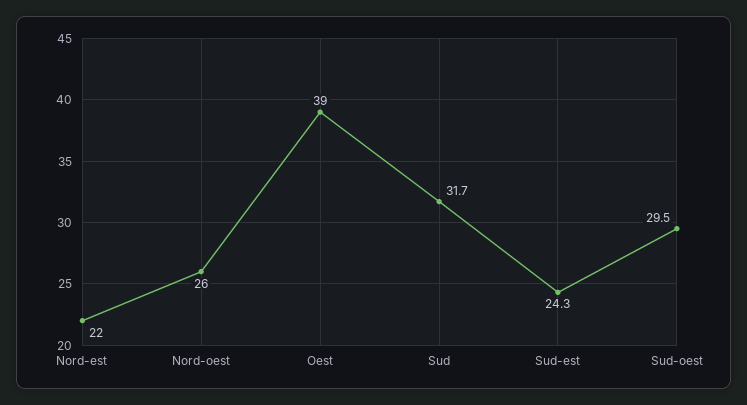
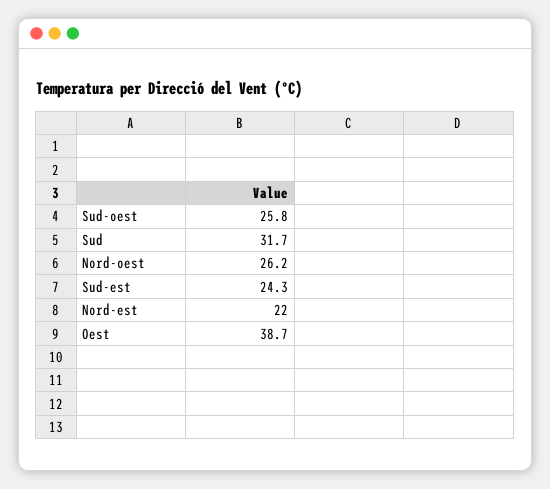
  {
    "Nord-est": 22,
-   "Nord-oest": 26,
+   "Nord-oest": 26.2,
-   "Oest": 39,
+   "Oest": 38.7,
    "Sud": 31.7,
    "Sud-est": 24.3,
-   "Sud-oest": 29.5
+   "Sud-oest": 25.8
  }

